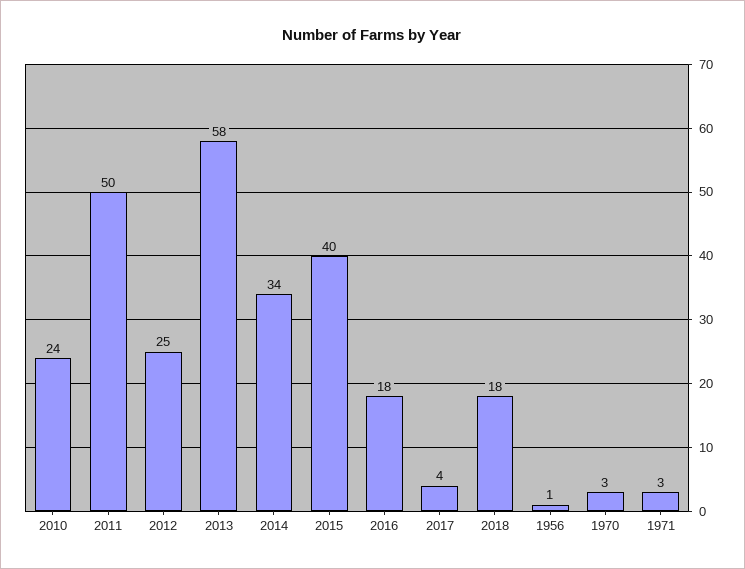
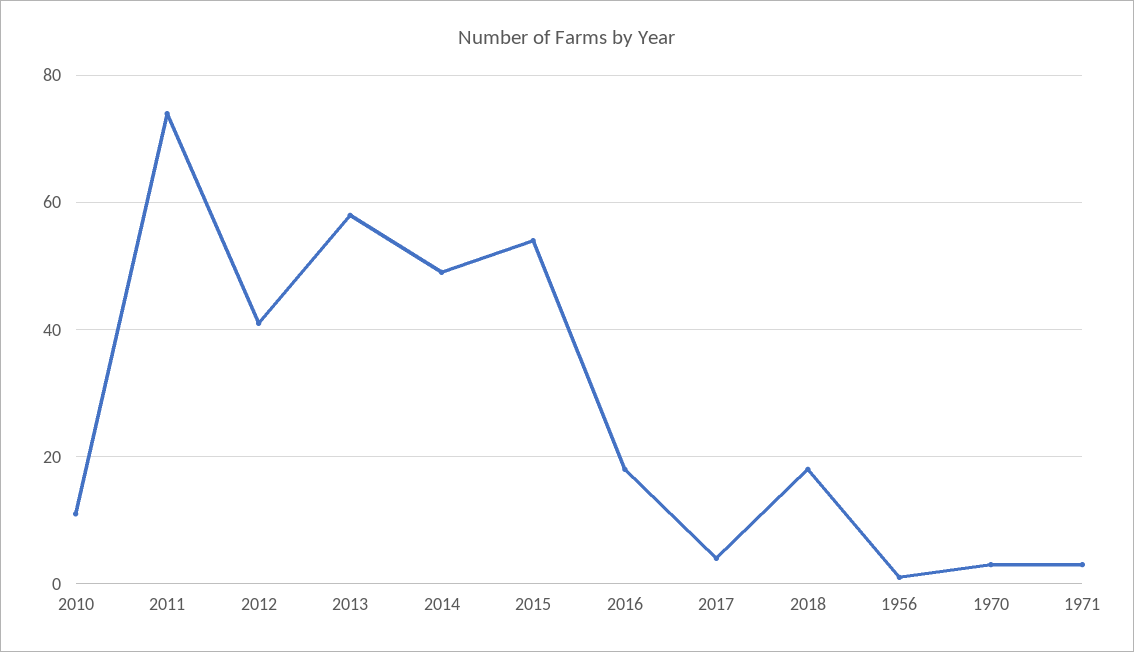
  {
-   "2010": 24,
+   "2010": 10,
-   "2011": 50,
+   "2011": 75,
-   "2012": 25,
+   "2012": 40,
    "2013": 58,
-   "2014": 34,
+   "2014": 50,
-   "2015": 40,
+   "2015": 55,
    "2016": 18,
    "2017": 4,
    "2018": 18,
    "1956": 1,
    "1970": 3,
    "1971": 3
  }

